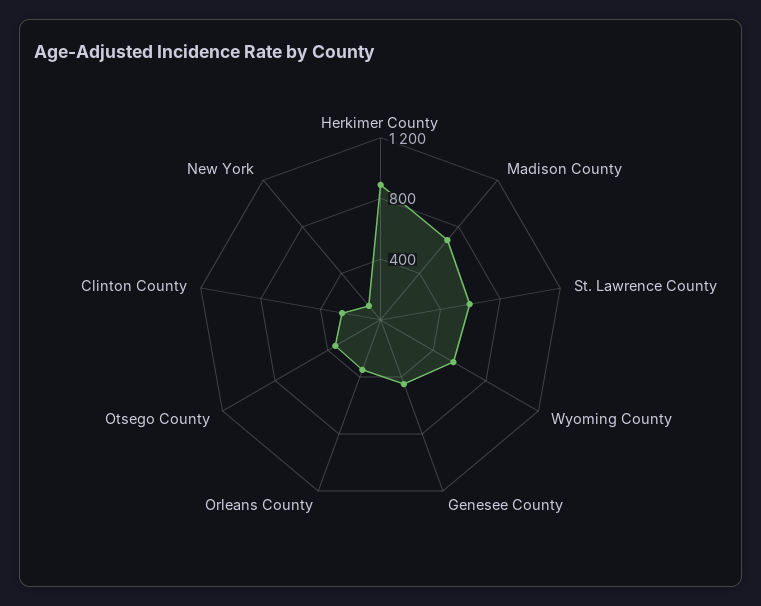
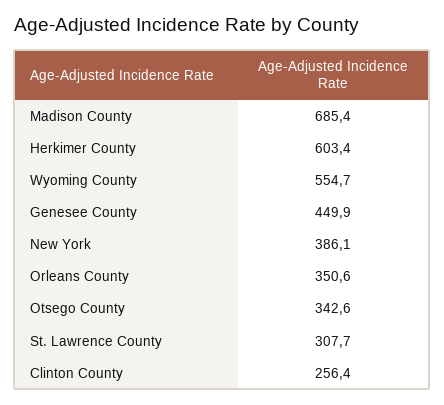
  {
-   "Herkimer County": 900,
+   "Herkimer County": 603.4,
    "Madison County": 685.4,
-   "St. Lawrence County": 600,
+   "St. Lawrence County": 307.7,
    "Wyoming County": 554.7,
    "Genesee County": 449.9,
    "Orleans County": 350.6,
    "Otsego County": 342.6,
    "Clinton County": 256.4,
-   "New York": 100
+   "New York": 386.1
  }

